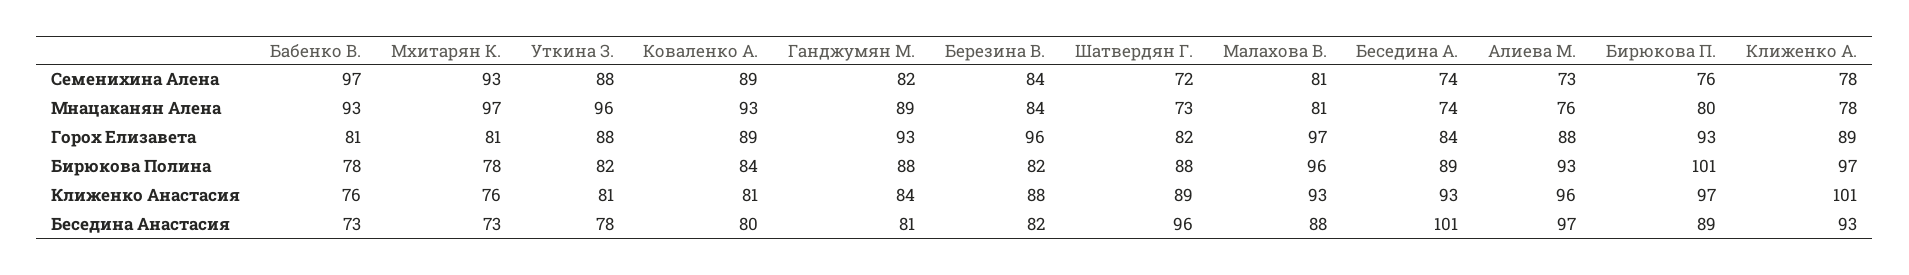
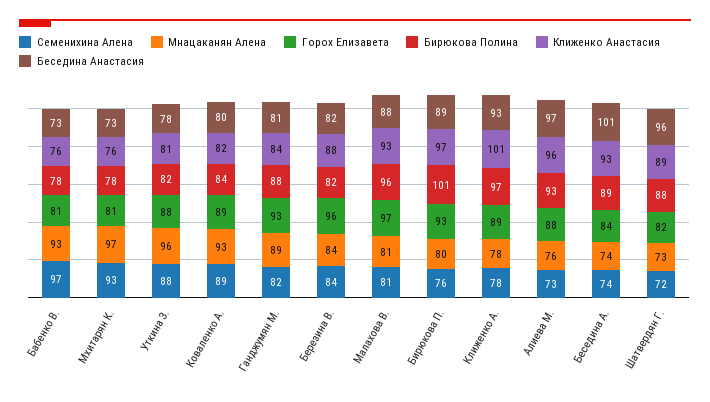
  {
    "Семенихина Алена": {
      "Бабенко В.": 97,
      "Мхитарян К.": 93,
      "Уткина З.": 88,
      "Коваленко А.": 89,
      "Ганджумян М.": 82,
      "Березина В.": 84,
      "Шатвердян Г.": 72,
      "Малахова В.": 81,
      "Беседина А.": 74,
      "Алиева М.": 73,
      "Бирюкова П.": 76,
      "Клиженко А.": 78
    },
    "Мнацаканян Алена": {
      "Бабенко В.": 93,
      "Мхитарян К.": 97,
      "Уткина З.": 96,
      "Коваленко А.": 93,
      "Ганджумян М.": 89,
      "Березина В.": 84,
      "Шатвердян Г.": 73,
      "Малахова В.": 81,
      "Беседина А.": 74,
      "Алиева М.": 76,
      "Бирюкова П.": 80,
      "Клиженко А.": 78
    },
    "Горох Елизавета": {
      "Бабенко В.": 81,
      "Мхитарян К.": 81,
      "Уткина З.": 88,
      "Коваленко А.": 89,
      "Ганджумян М.": 93,
      "Березина В.": 96,
      "Шатвердян Г.": 82,
      "Малахова В.": 97,
      "Беседина А.": 84,
      "Алиева М.": 88,
      "Бирюкова П.": 93,
      "Клиженко А.": 89
    },
    "Бирюкова Полина": {
      "Бабенко В.": 78,
      "Мхитарян К.": 78,
      "Уткина З.": 82,
      "Коваленко А.": 84,
      "Ганджумян М.": 88,
      "Березина В.": 82,
      "Шатвердян Г.": 88,
      "Малахова В.": 96,
      "Беседина А.": 89,
      "Алиева М.": 93,
      "Бирюкова П.": 101,
      "Клиженко А.": 97
    },
    "Клиженко Анастасия": {
      "Бабенко В.": 76,
      "Мхитарян К.": 76,
      "Уткина З.": 81,
-     "Коваленко А.": 81,
+     "Коваленко А.": 82,
      "Ганджумян М.": 84,
      "Березина В.": 88,
      "Шатвердян Г.": 89,
      "Малахова В.": 93,
      "Беседина А.": 93,
      "Алиева М.": 96,
      "Бирюкова П.": 97,
      "Клиженко А.": 101
    },
    "Беседина Анастасия": {
      "Бабенко В.": 73,
      "Мхитарян К.": 73,
      "Уткина З.": 78,
      "Коваленко А.": 80,
      "Ганджумян М.": 81,
      "Березина В.": 82,
      "Шатвердян Г.": 96,
      "Малахова В.": 88,
      "Беседина А.": 101,
      "Алиева М.": 97,
      "Бирюкова П.": 89,
      "Клиженко А.": 93
    }
  }

